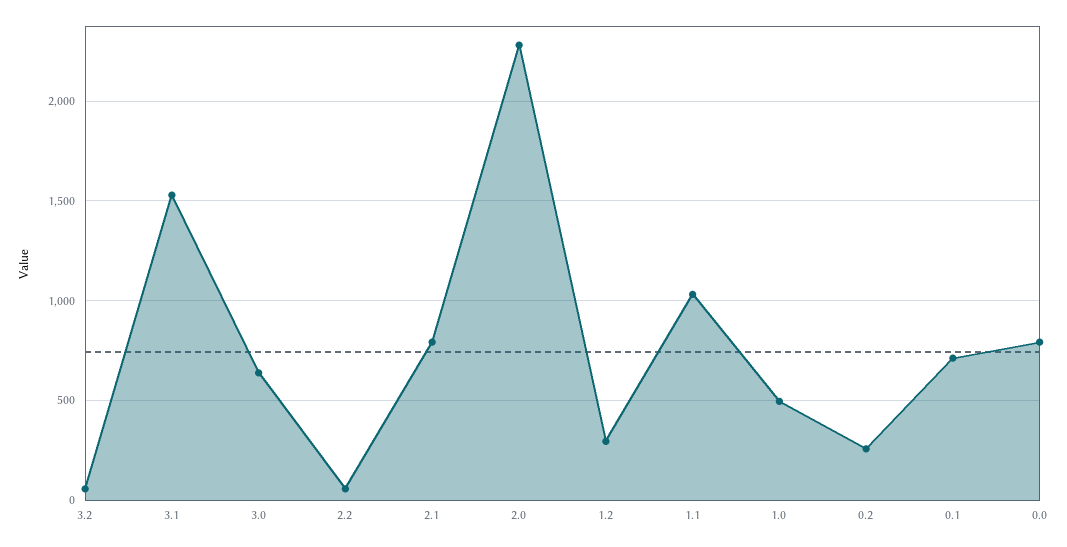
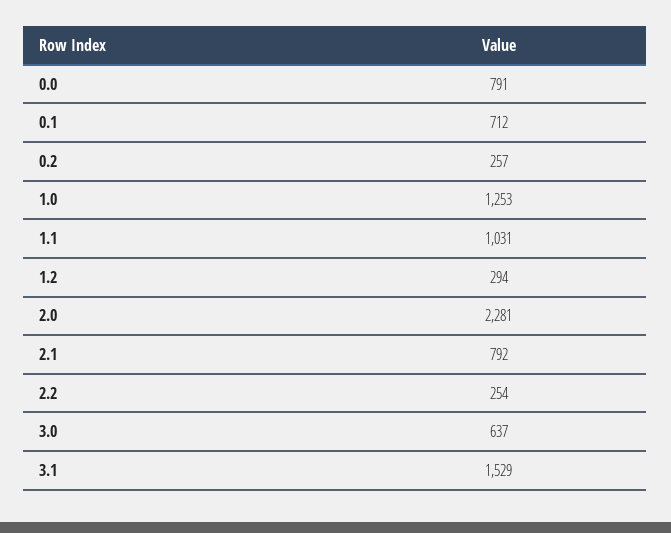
  {
-   "3.2": 50,
    "3.1": 1529,
    "3.0": 637,
-   "2.2": 50,
+   "2.2": 254,
    "2.1": 792,
    "2.0": 2281,
    "1.2": 294,
    "1.1": 1031,
-   "1.0": 500,
+   "1.0": 1253,
    "0.2": 257,
    "0.1": 712,
    "0.0": 791
  }

